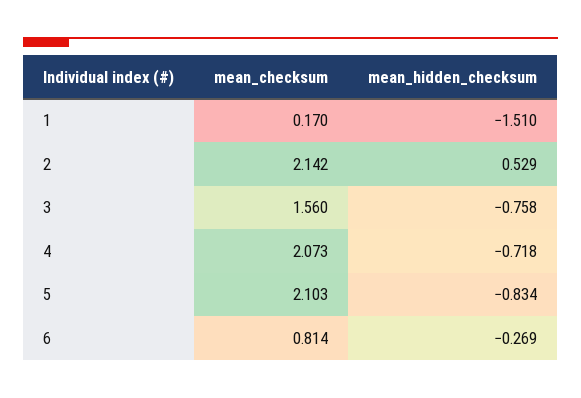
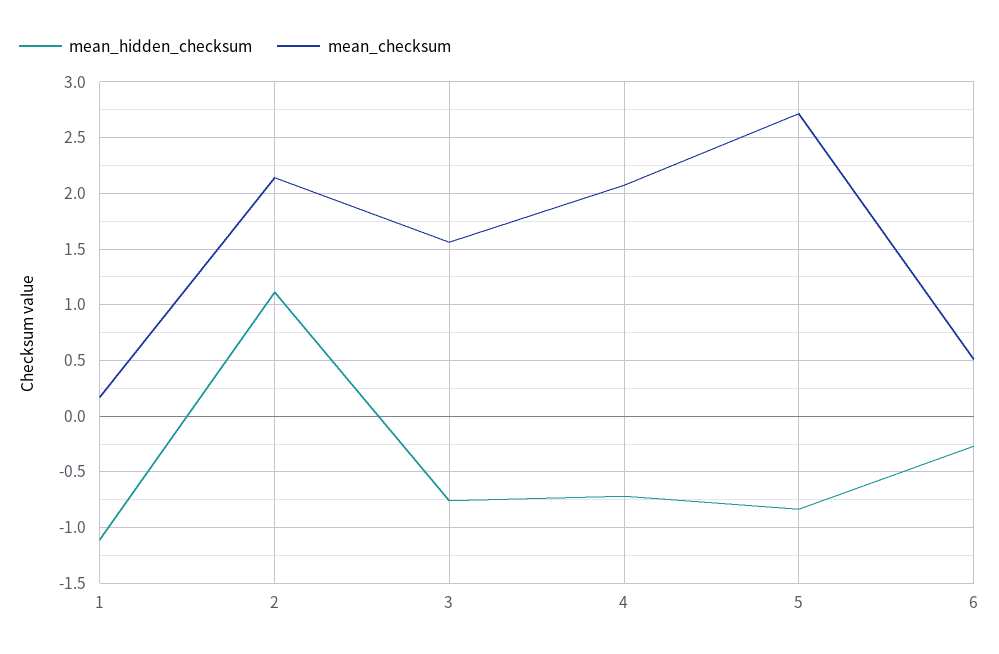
  {
    "mean_checksum": {
      "1": 0.17,
      "2": 2.142,
      "3": 1.56,
      "4": 2.073,
-     "5": 2.103,
+     "5": 2.7,
-     "6": 0.814
+     "6": 0.5
    },
    "mean_hidden_checksum": {
-     "1": -1.51,
+     "1": -1.1,
-     "2": 0.529,
+     "2": 1.1,
      "3": -0.758,
      "4": -0.718,
      "5": -0.834,
      "6": -0.269
    }
  }

